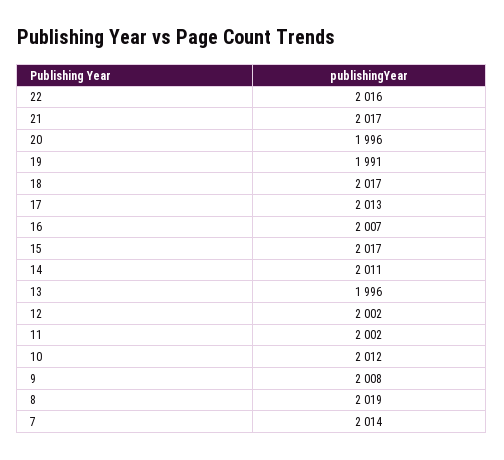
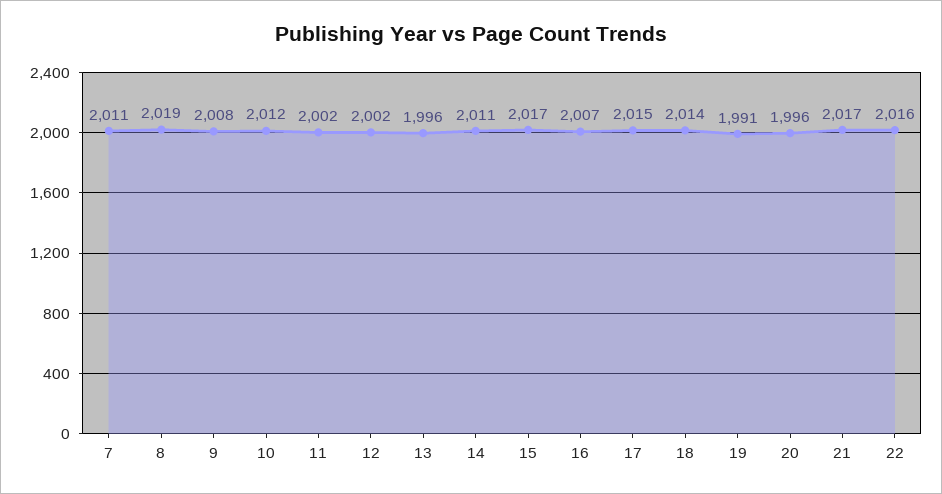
  {
    "22": 2016,
    "21": 2017,
    "20": 1996,
    "19": 1991,
-   "18": 2017,
+   "18": 2014,
-   "17": 2013,
+   "17": 2015,
    "16": 2007,
    "15": 2017,
    "14": 2011,
    "13": 1996,
    "12": 2002,
    "11": 2002,
    "10": 2012,
    "9": 2008,
    "8": 2019,
-   "7": 2014
+   "7": 2011
  }

